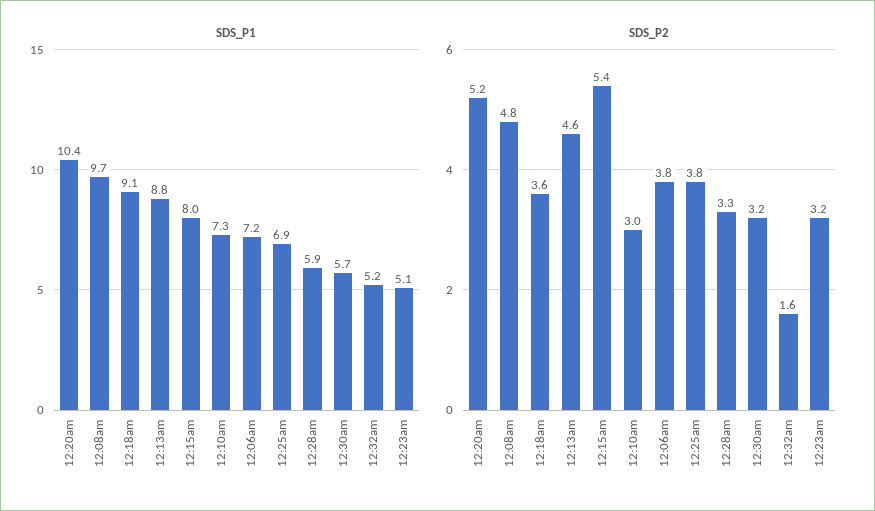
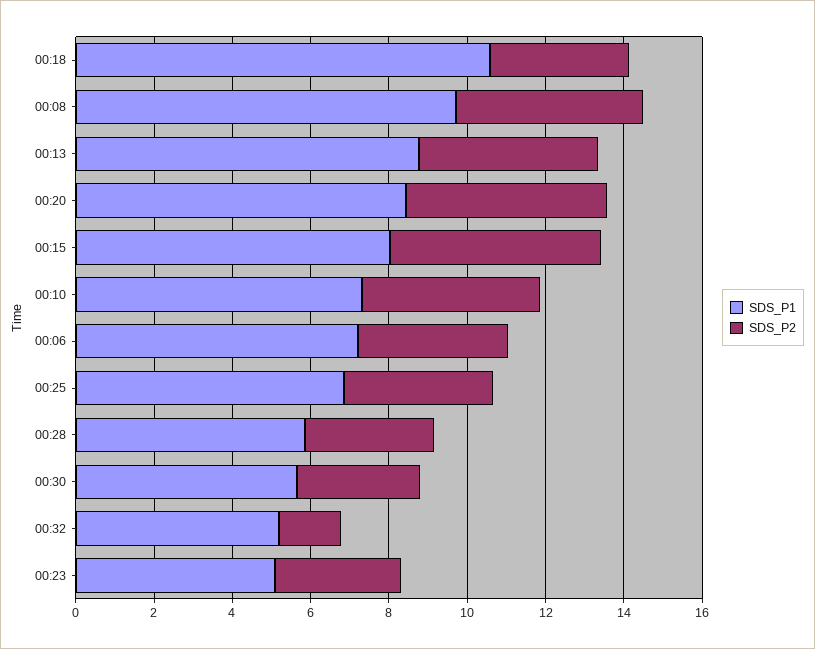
  {
    "SDS_P1": {
-     "12:20am": 10.4,
+     "12:20am": 8.5,
      "12:08am": 9.7,
-     "12:18am": 9.1,
+     "12:18am": 10.5,
      "12:13am": 8.8,
      "12:15am": 8,
      "12:10am": 7.3,
      "12:06am": 7.2,
      "12:25am": 6.9,
      "12:28am": 5.9,
      "12:30am": 5.7,
      "12:32am": 5.2,
      "12:23am": 5.1
    },
    "SDS_P2": {
      "12:20am": 5.2,
      "12:08am": 4.8,
      "12:18am": 3.6,
      "12:13am": 4.6,
      "12:15am": 5.4,
-     "12:10am": 3,
+     "12:10am": 4.5,
      "12:06am": 3.8,
      "12:25am": 3.8,
      "12:28am": 3.3,
      "12:30am": 3.2,
      "12:32am": 1.6,
      "12:23am": 3.2
    }
  }

